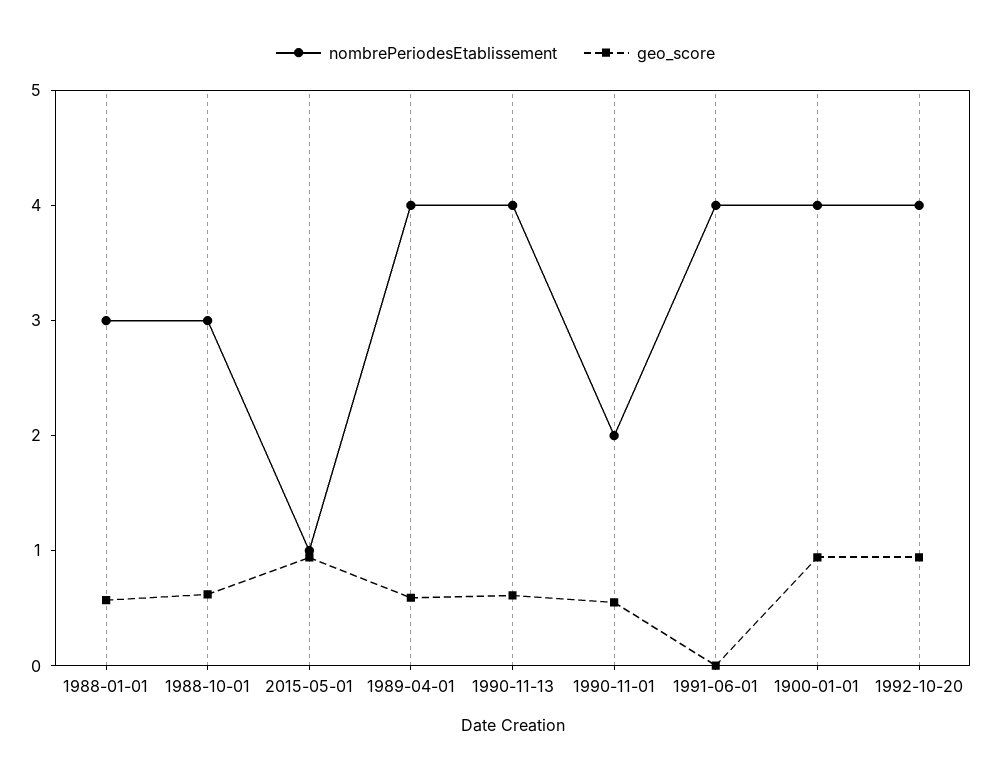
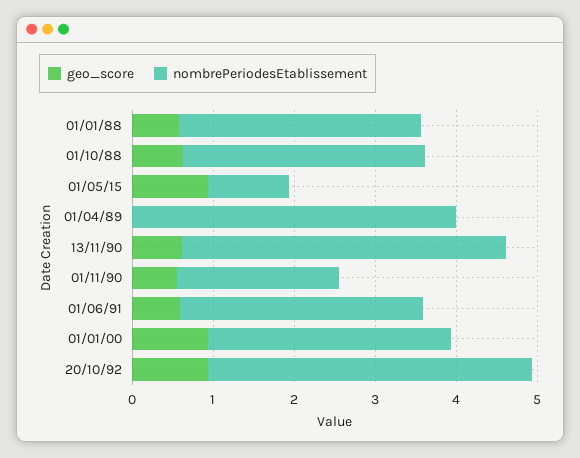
  {
    "nombrePeriodesEtablissement": {
      "1988-01-01": 3,
      "1988-10-01": 3,
      "2015-05-01": 1,
      "1989-04-01": 4,
      "1990-11-13": 4,
      "1990-11-01": 2,
-     "1991-06-01": 4,
+     "1991-06-01": 3,
-     "1900-01-01": 4,
+     "1900-01-01": 3,
      "1992-10-20": 4
    },
    "geo_score": {
      "1988-01-01": 0.6,
      "1988-10-01": 0.6,
      "2015-05-01": 1,
-     "1989-04-01": 0.6,
+     "1989-04-01": 0,
      "1990-11-13": 0.6,
      "1990-11-01": 0.6,
-     "1991-06-01": 0,
+     "1991-06-01": 0.6,
      "1900-01-01": 1,
      "1992-10-20": 1
    }
  }

